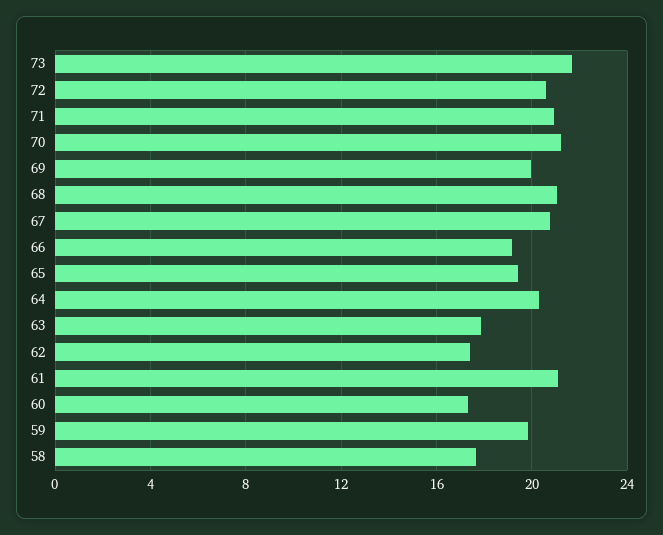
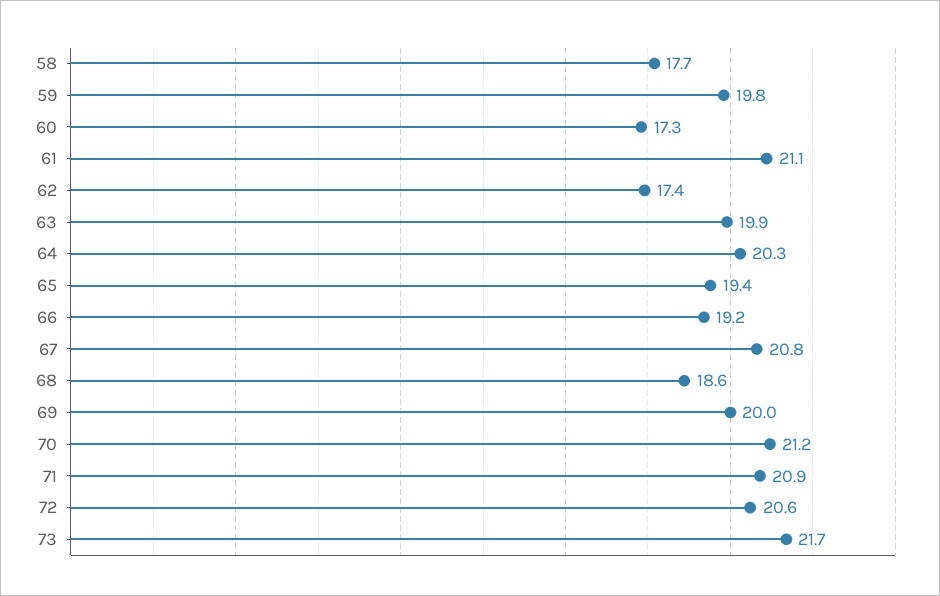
  {
    "73": 21.7,
    "72": 20.6,
    "71": 20.9,
    "70": 21.2,
    "69": 20,
-   "68": 21,
+   "68": 18.6,
    "67": 20.8,
    "66": 19.2,
    "65": 19.4,
    "64": 20.3,
-   "63": 18,
+   "63": 19.9,
    "62": 17.4,
    "61": 21.1,
    "60": 17.3,
    "59": 19.8,
    "58": 17.7
  }

